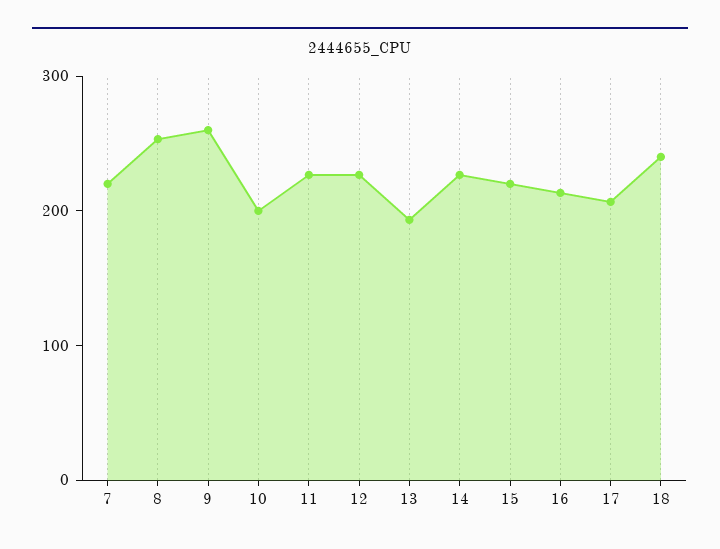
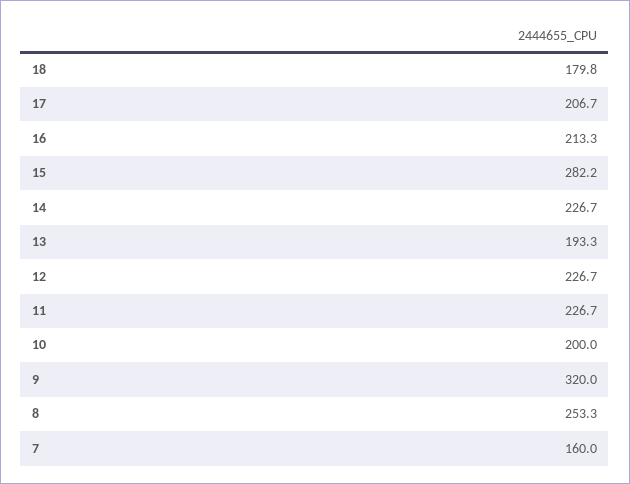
  {
-   "7": 220,
+   "7": 160,
    "8": 253.3,
-   "9": 260,
+   "9": 320,
    "10": 200,
    "11": 226.7,
    "12": 226.7,
    "13": 193.3,
    "14": 226.7,
-   "15": 220,
+   "15": 282.2,
    "16": 213.3,
    "17": 206.7,
-   "18": 240
+   "18": 179.8
  }

